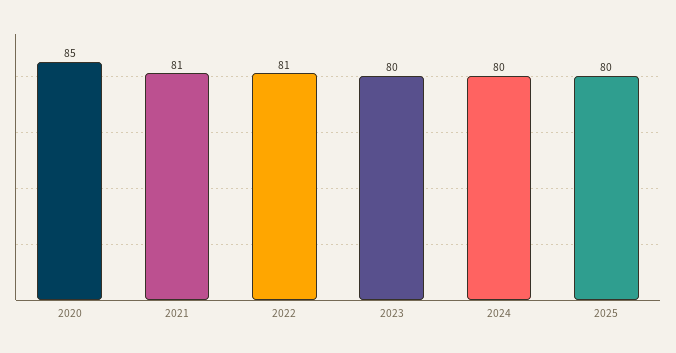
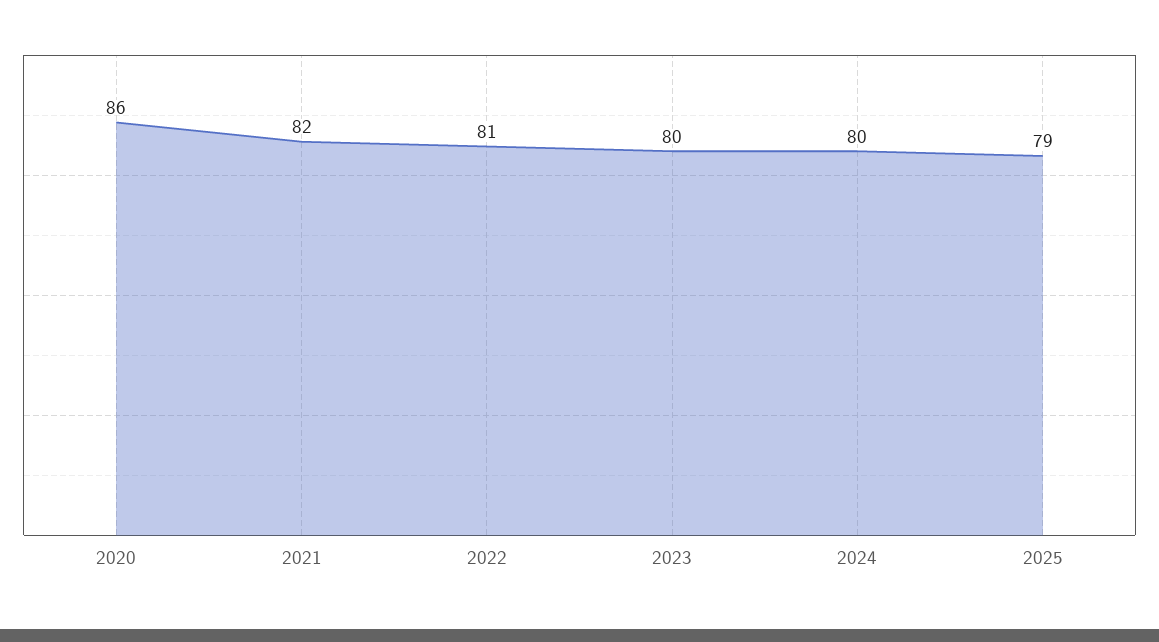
  {
-   "2020": 85,
+   "2020": 86,
-   "2021": 81,
+   "2021": 82,
    "2022": 81,
    "2023": 80,
    "2024": 80,
-   "2025": 80
+   "2025": 79
  }

